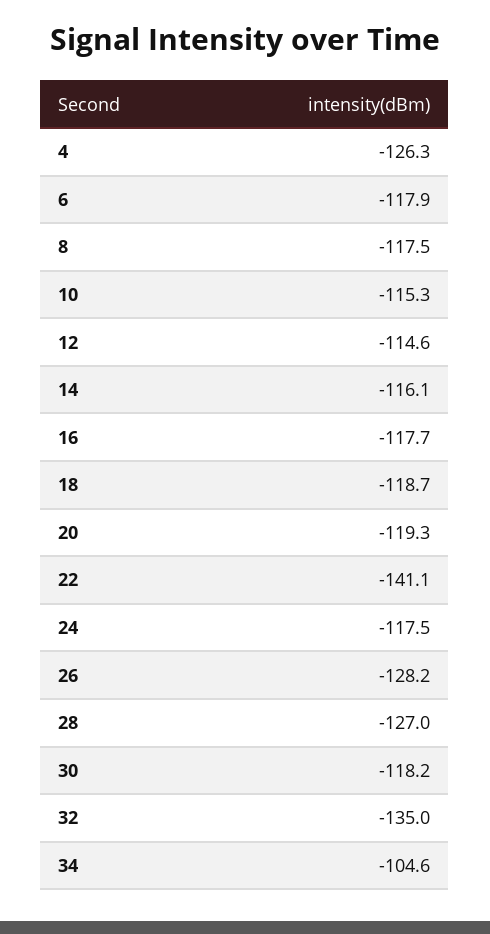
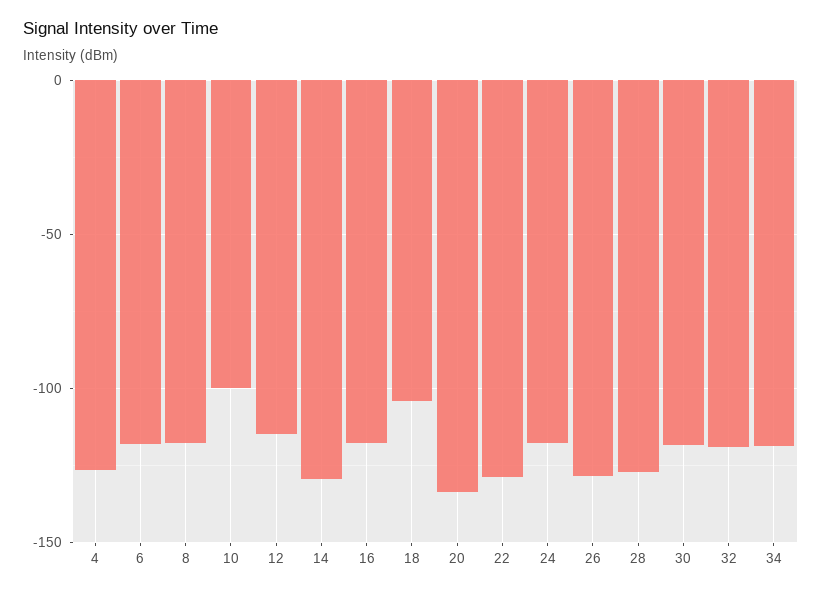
  {
    "4": -126.3,
    "6": -117.9,
    "8": -117.5,
-   "10": -115.3,
+   "10": -100,
    "12": -114.6,
-   "14": -116.1,
+   "14": -130,
    "16": -117.7,
-   "18": -118.7,
+   "18": -105,
-   "20": -119.3,
+   "20": -135,
-   "22": -141.1,
+   "22": -130,
    "24": -117.5,
    "26": -128.2,
    "28": -127,
    "30": -118.2,
-   "32": -135,
+   "32": -120,
-   "34": -104.6
+   "34": -120
  }

